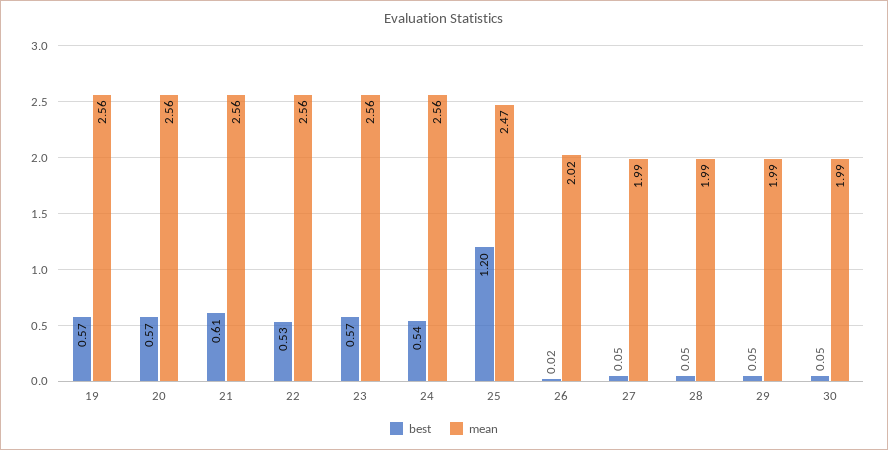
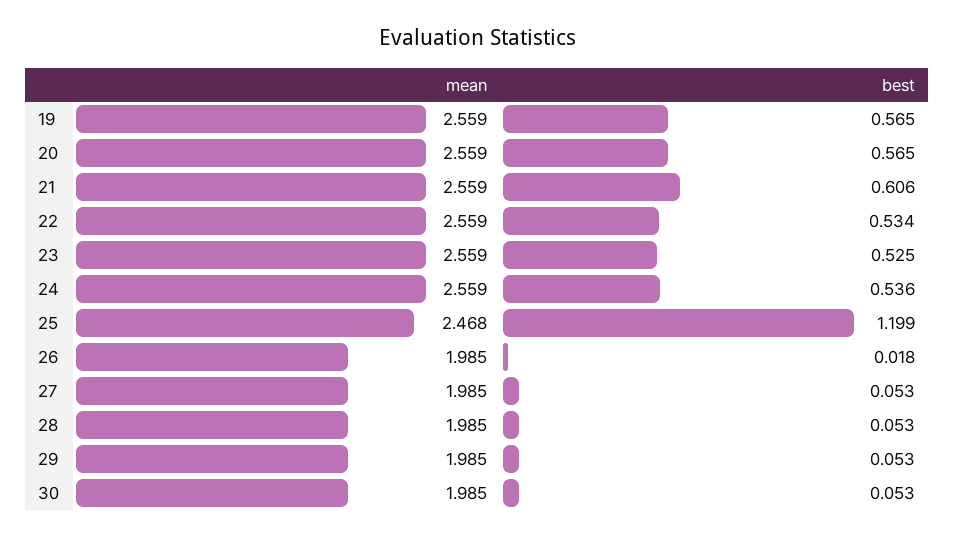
  {
    "best": {
      "19": 0.565,
      "20": 0.565,
      "21": 0.606,
      "22": 0.534,
-     "23": 0.57,
+     "23": 0.525,
      "24": 0.536,
      "25": 1.199,
      "26": 0.018,
      "27": 0.053,
      "28": 0.053,
      "29": 0.053,
      "30": 0.053
    },
    "mean": {
      "19": 2.559,
      "20": 2.559,
      "21": 2.559,
      "22": 2.559,
      "23": 2.559,
      "24": 2.559,
      "25": 2.468,
-     "26": 2.02,
+     "26": 1.985,
      "27": 1.985,
      "28": 1.985,
      "29": 1.985,
      "30": 1.985
    }
  }

